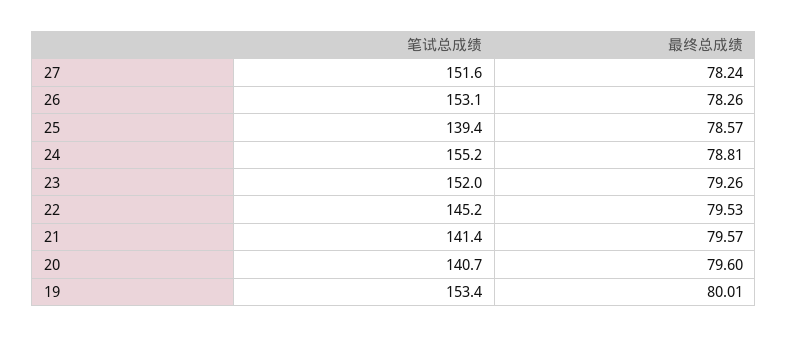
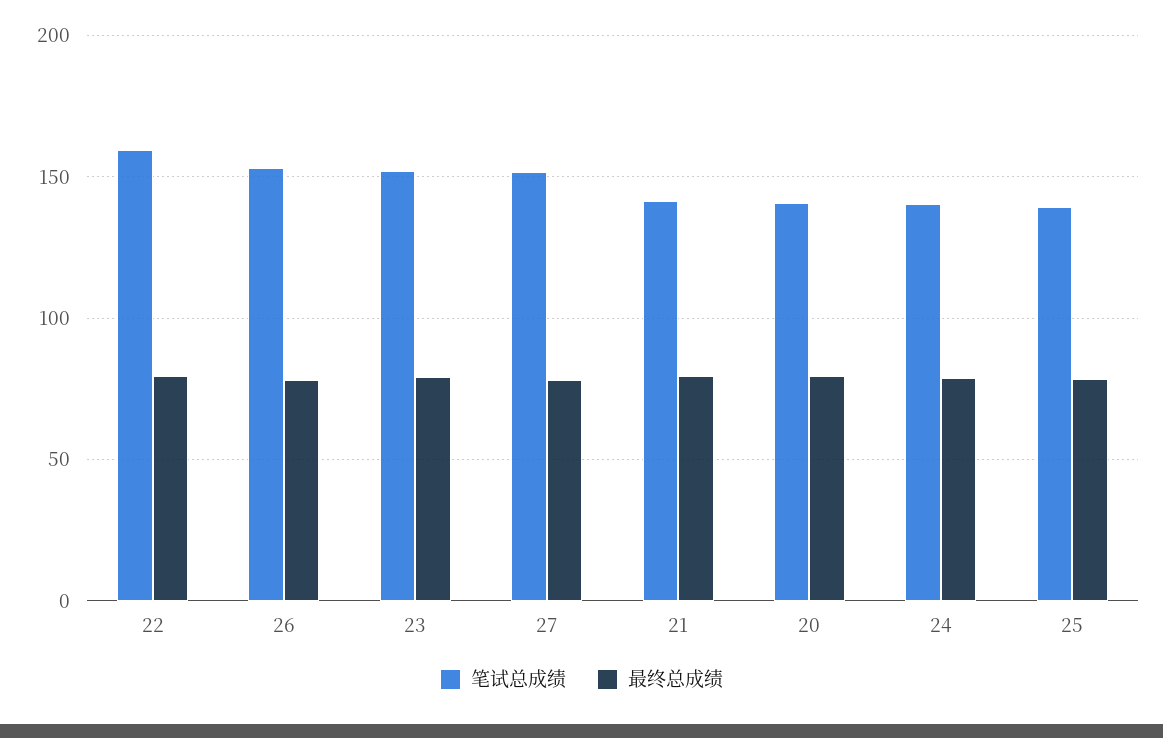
  {
    "笔试总成绩": {
      "27": 151.6,
      "26": 153.1,
      "25": 139.4,
-     "24": 155.2,
+     "24": 140,
      "23": 152,
-     "22": 145.2,
+     "22": 160,
      "21": 141.4,
-     "20": 140.7,
+     "20": 140.7
-     "19": 153.4
    },
    "最终总成绩": {
      "27": 78.24,
      "26": 78.26,
      "25": 78.57,
      "24": 78.81,
      "23": 79.26,
      "22": 79.53,
      "21": 79.57,
-     "20": 79.6,
+     "20": 79.6
-     "19": 80.01
    }
  }

